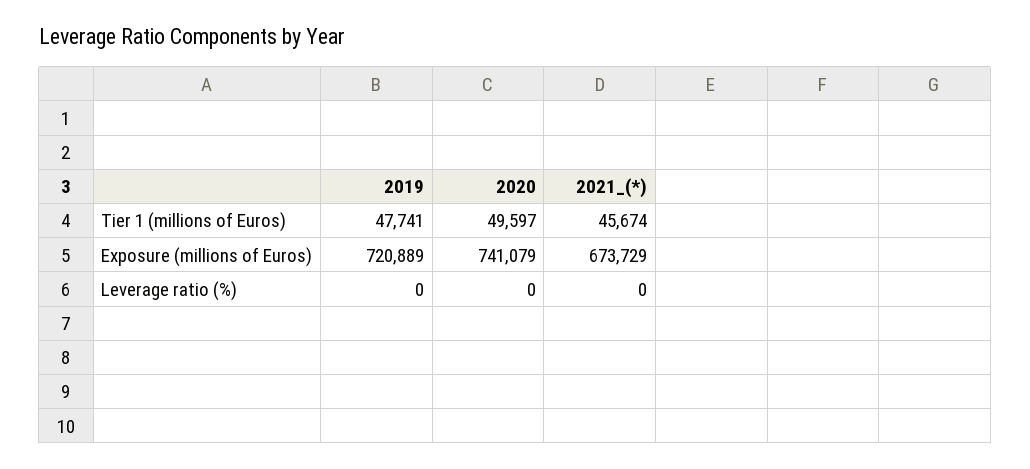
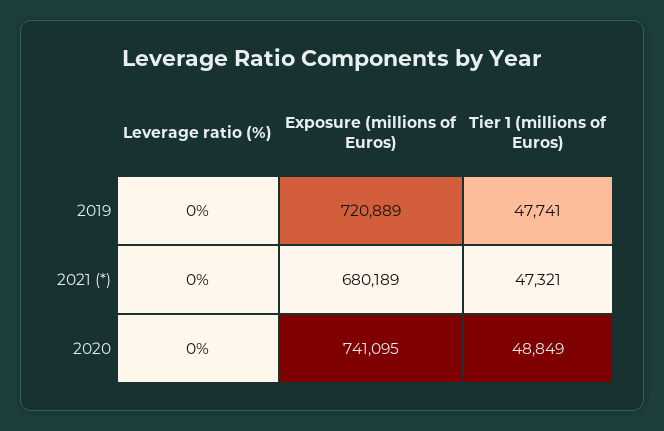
  {
    "2019": {
      "Tier 1 (millions of Euros)": 47741,
      "Exposure (millions of Euros)": 720889,
      "Leverage ratio (%)": 0
    },
    "2020": {
-     "Tier 1 (millions of Euros)": 49597,
+     "Tier 1 (millions of Euros)": 48849,
-     "Exposure (millions of Euros)": 741079,
+     "Exposure (millions of Euros)": 741095,
      "Leverage ratio (%)": 0
    },
    "2021_(*)": {
-     "Tier 1 (millions of Euros)": 45674,
+     "Tier 1 (millions of Euros)": 47321,
-     "Exposure (millions of Euros)": 673729,
+     "Exposure (millions of Euros)": 680189,
      "Leverage ratio (%)": 0
    }
  }

